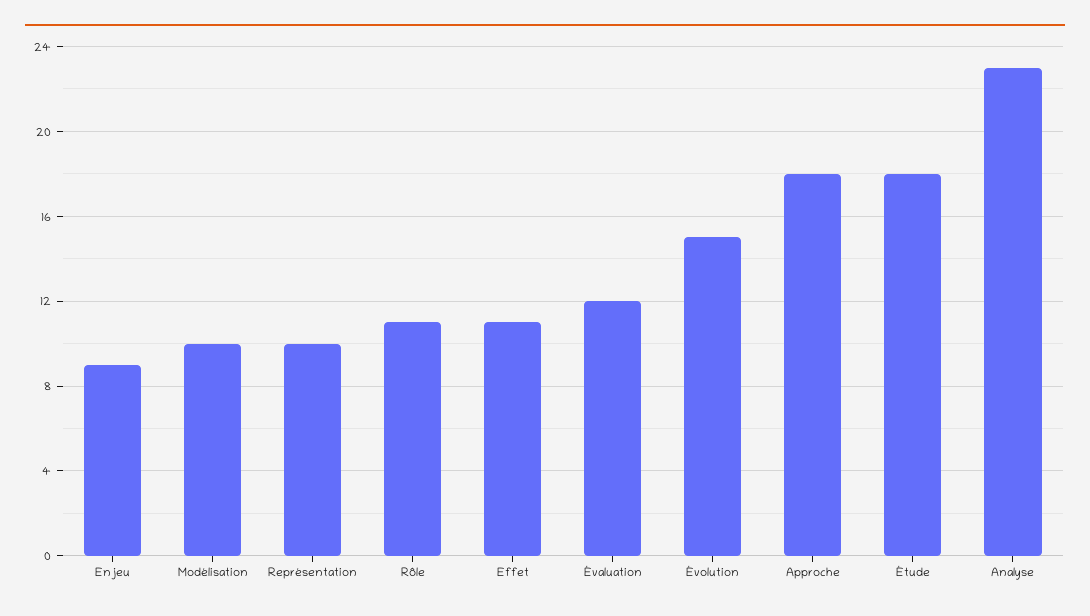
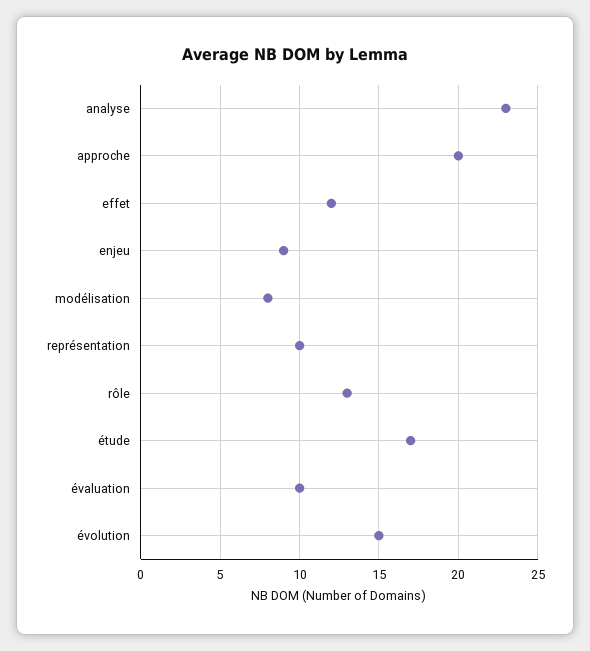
  {
    "Enjeu": 9,
-   "Modélisation": 10,
+   "Modélisation": 8,
    "Représentation": 10,
-   "Rôle": 11,
+   "Rôle": 13,
-   "Effet": 11,
+   "Effet": 12,
-   "Évaluation": 12,
+   "Évaluation": 10,
    "Évolution": 15,
-   "Approche": 18,
+   "Approche": 20,
-   "Étude": 18,
+   "Étude": 17,
    "Analyse": 23
  }

